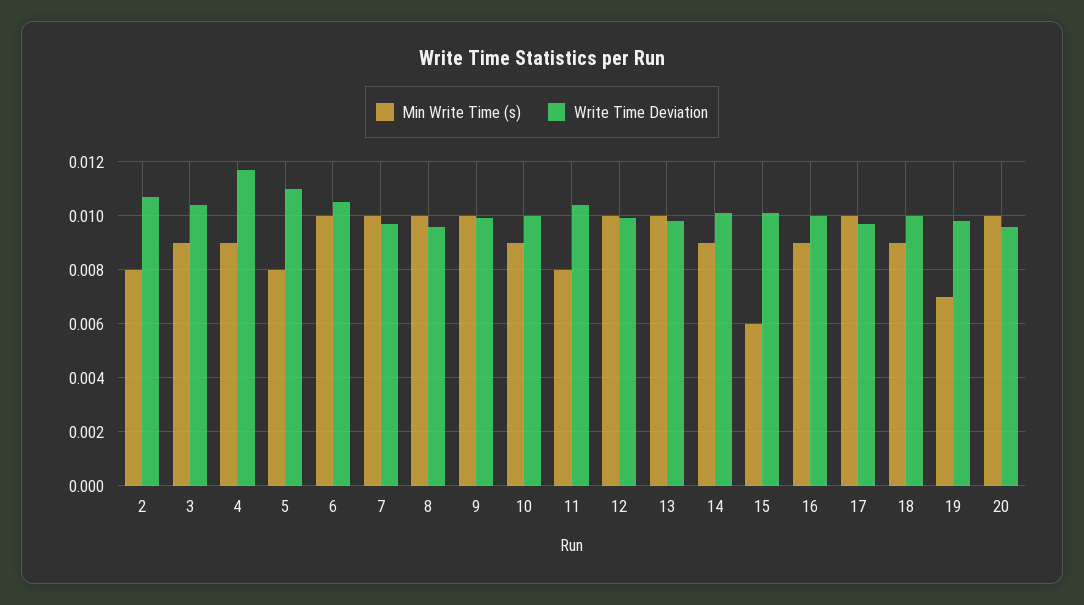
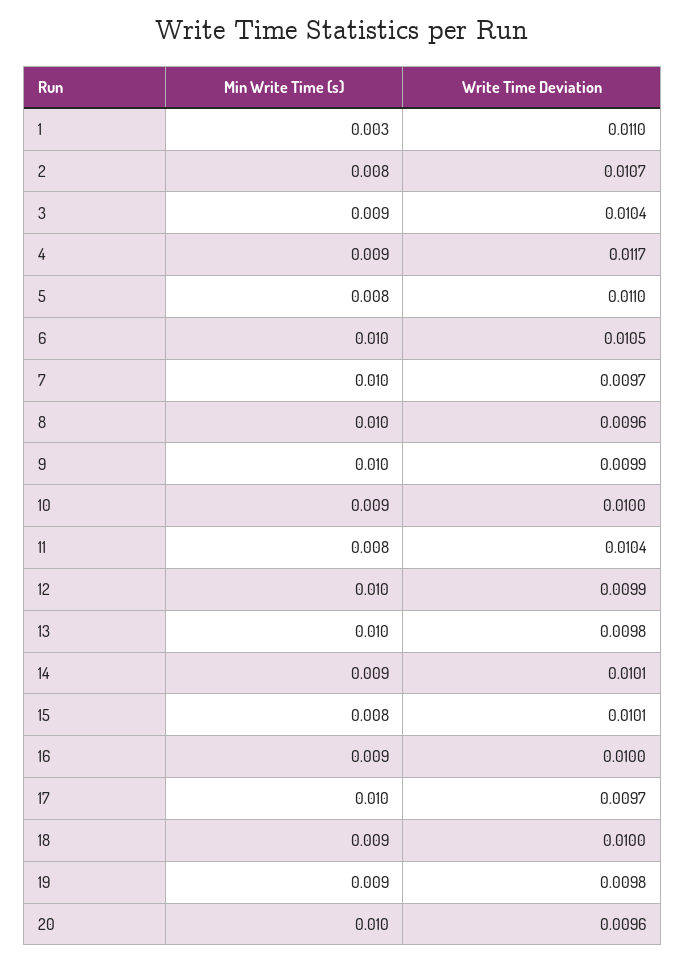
  {
    "Min Write Time (s)": {
      "2": 0.008,
      "3": 0.009,
      "4": 0.009,
      "5": 0.008,
      "6": 0.01,
      "7": 0.01,
      "8": 0.01,
      "9": 0.01,
      "10": 0.009,
      "11": 0.008,
      "12": 0.01,
      "13": 0.01,
      "14": 0.009,
-     "15": 0.006,
+     "15": 0.008,
      "16": 0.009,
      "17": 0.01,
      "18": 0.009,
-     "19": 0.007,
+     "19": 0.009,
-     "20": 0.01
+     "20": 0.01,
+     "1": 0.003
    },
    "Write Time Deviation": {
      "2": 0.0107,
      "3": 0.0104,
      "4": 0.0117,
      "5": 0.011,
      "6": 0.0105,
      "7": 0.0097,
      "8": 0.0096,
      "9": 0.0099,
      "10": 0.01,
      "11": 0.0104,
      "12": 0.0099,
      "13": 0.0098,
      "14": 0.0101,
      "15": 0.0101,
      "16": 0.01,
      "17": 0.0097,
      "18": 0.01,
      "19": 0.0098,
-     "20": 0.0096
+     "20": 0.0096,
+     "1": 0.011
    }
  }

